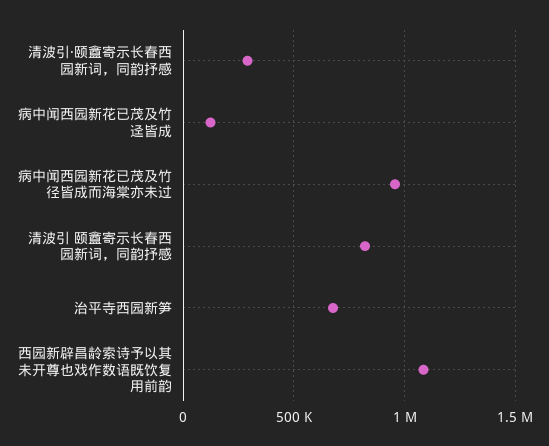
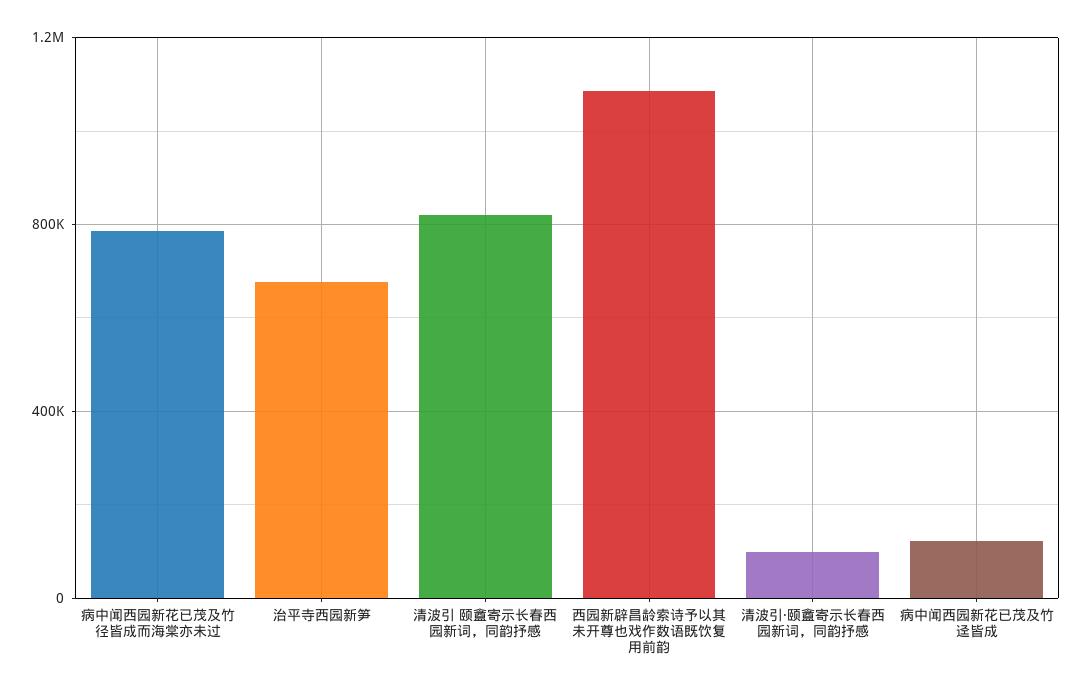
  {
-   "清波引·颐盦寄示长春西园新词，同韵抒感": 300000,
+   "清波引·颐盦寄示长春西园新词，同韵抒感": 100000,
    "病中闻西园新花已茂及竹迳皆成": 100000,
-   "病中闻西园新花已茂及竹径皆成而海棠亦未过": 950000,
+   "病中闻西园新花已茂及竹径皆成而海棠亦未过": 800000,
    "清波引 颐盦寄示长春西园新词，同韵抒感": 800000,
    "治平寺西园新笋": 700000,
    "西园新辟昌龄索诗予以其未开尊也戏作数语既饮复用前韵": 1100000
  }

